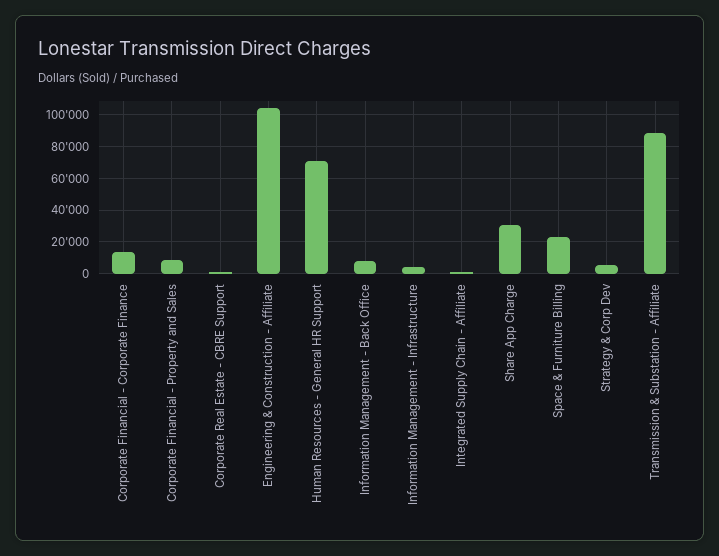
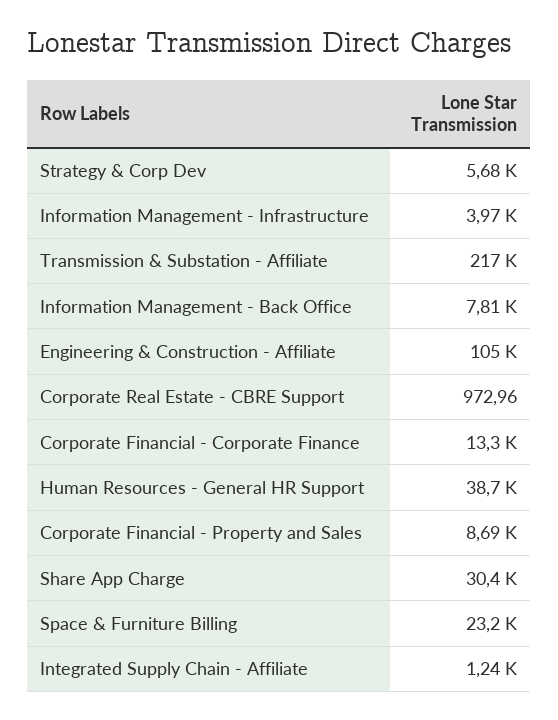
  {
    "Corporate Financial - Corporate Finance": 13300,
    "Corporate Financial - Property and Sales": 8690,
    "Corporate Real Estate - CBRE Support": 972.96,
    "Engineering & Construction - Affiliate": 105000,
-   "Human Resources - General HR Support": 70000,
+   "Human Resources - General HR Support": 38700,
    "Information Management - Back Office": 7810,
    "Information Management - Infrastructure": 3970,
    "Integrated Supply Chain - Affiliate": 1240,
    "Share App Charge": 30400,
    "Space & Furniture Billing": 23200,
    "Strategy & Corp Dev": 5680,
-   "Transmission & Substation - Affiliate": 90000
+   "Transmission & Substation - Affiliate": 217000
  }

